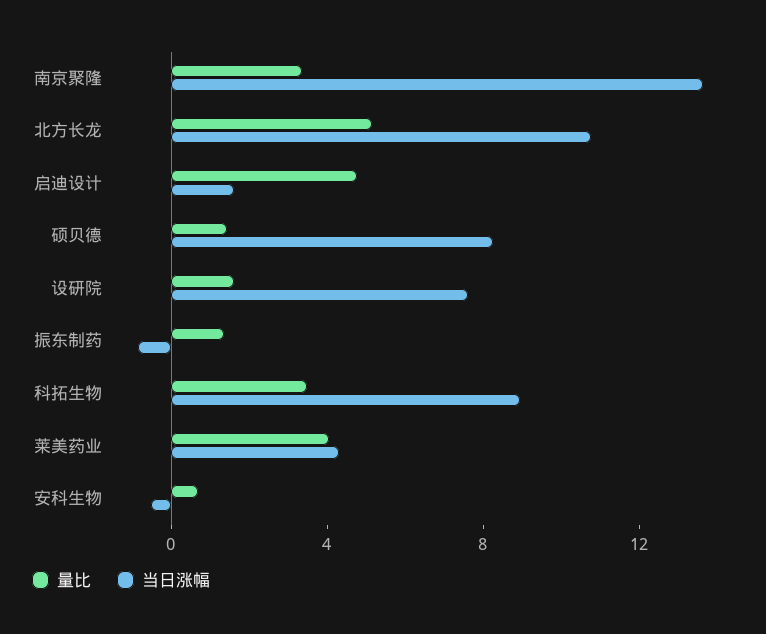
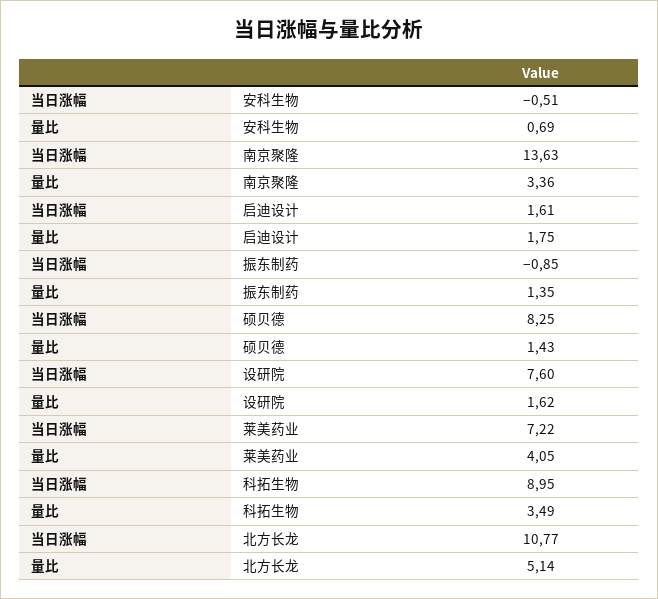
  {
    "量比": {
      "南京聚隆": 3.36,
      "北方长龙": 5.14,
-     "启迪设计": 5,
+     "启迪设计": 1.75,
      "硕贝德": 1.43,
      "设研院": 1.62,
      "振东制药": 1.35,
      "科拓生物": 3.49,
      "莱美药业": 4.05,
      "安科生物": 0.69
    },
    "当日涨幅": {
      "南京聚隆": 13.63,
      "北方长龙": 10.77,
      "启迪设计": 1.61,
      "硕贝德": 8.25,
      "设研院": 7.6,
      "振东制药": -0.85,
      "科拓生物": 8.95,
-     "莱美药业": 4,
+     "莱美药业": 7.22,
      "安科生物": -0.51
    }
  }

